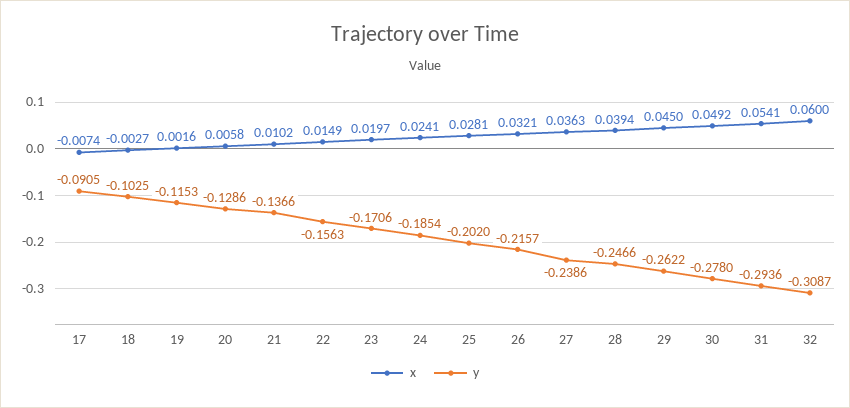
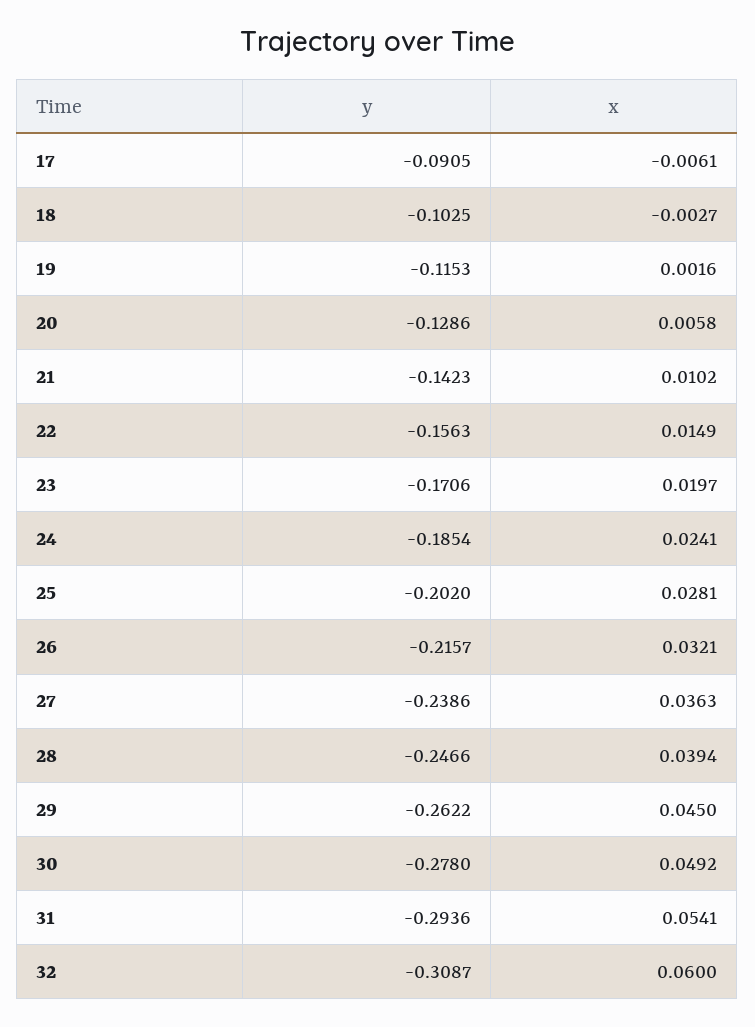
  {
    "x": {
-     "17": -0.0074,
+     "17": -0.0061,
      "18": -0.0027,
      "19": 0.0016,
      "20": 0.0058,
      "21": 0.0102,
      "22": 0.0149,
      "23": 0.0197,
      "24": 0.0241,
      "25": 0.0281,
      "26": 0.0321,
      "27": 0.0363,
      "28": 0.0394,
      "29": 0.045,
      "30": 0.0492,
      "31": 0.0541,
      "32": 0.06
    },
    "y": {
      "17": -0.0905,
      "18": -0.1025,
      "19": -0.1153,
      "20": -0.1286,
-     "21": -0.1366,
+     "21": -0.1423,
      "22": -0.1563,
      "23": -0.1706,
      "24": -0.1854,
      "25": -0.202,
      "26": -0.2157,
      "27": -0.2386,
      "28": -0.2466,
      "29": -0.2622,
      "30": -0.278,
      "31": -0.2936,
      "32": -0.3087
    }
  }

